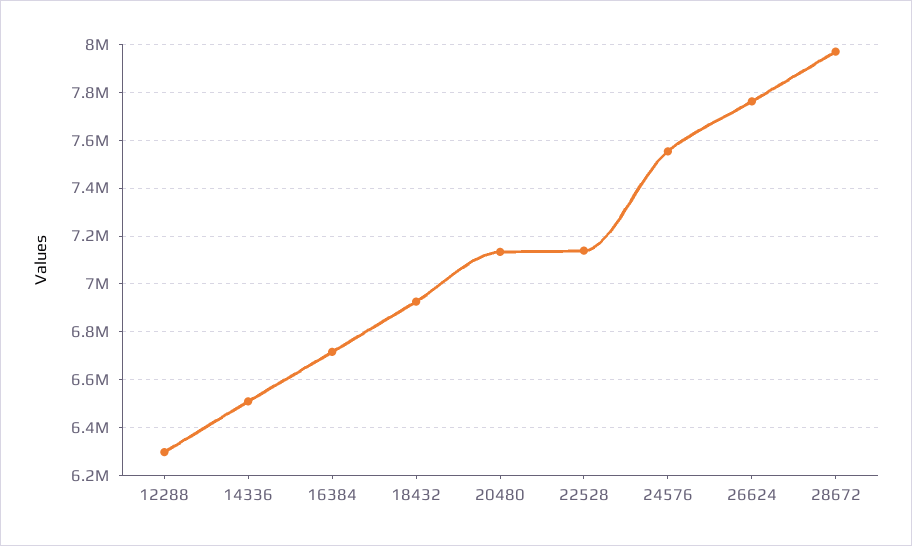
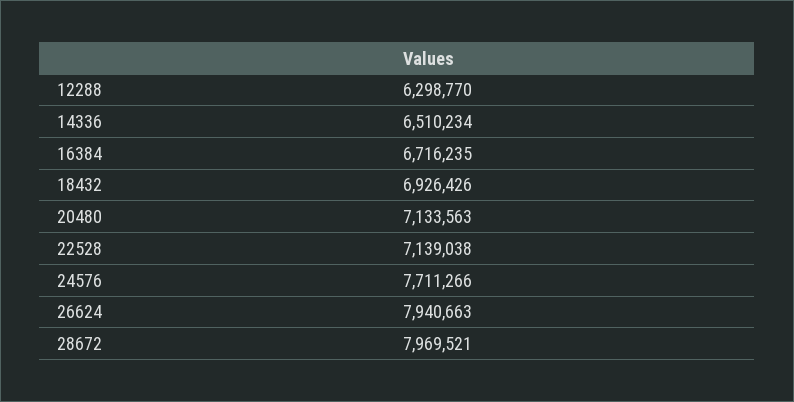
  {
    "12288": 6298770,
    "14336": 6510234,
    "16384": 6716235,
    "18432": 6926426,
    "20480": 7133563,
    "22528": 7139038,
-   "24576": 7550000,
+   "24576": 7711266,
-   "26624": 7750000,
+   "26624": 7940663,
    "28672": 7969521
  }

